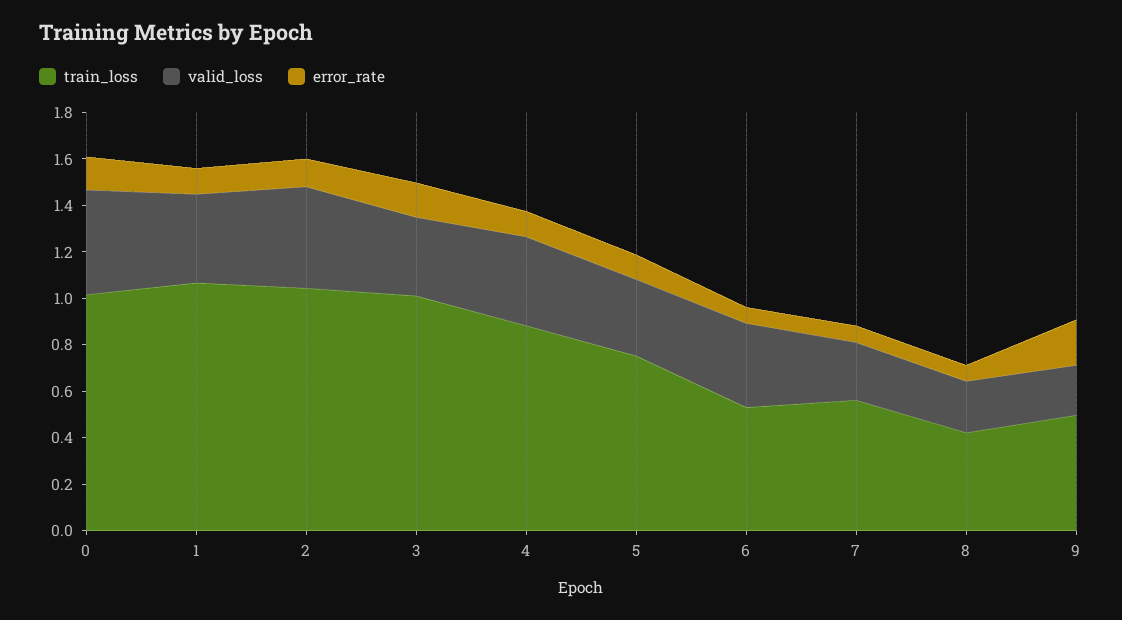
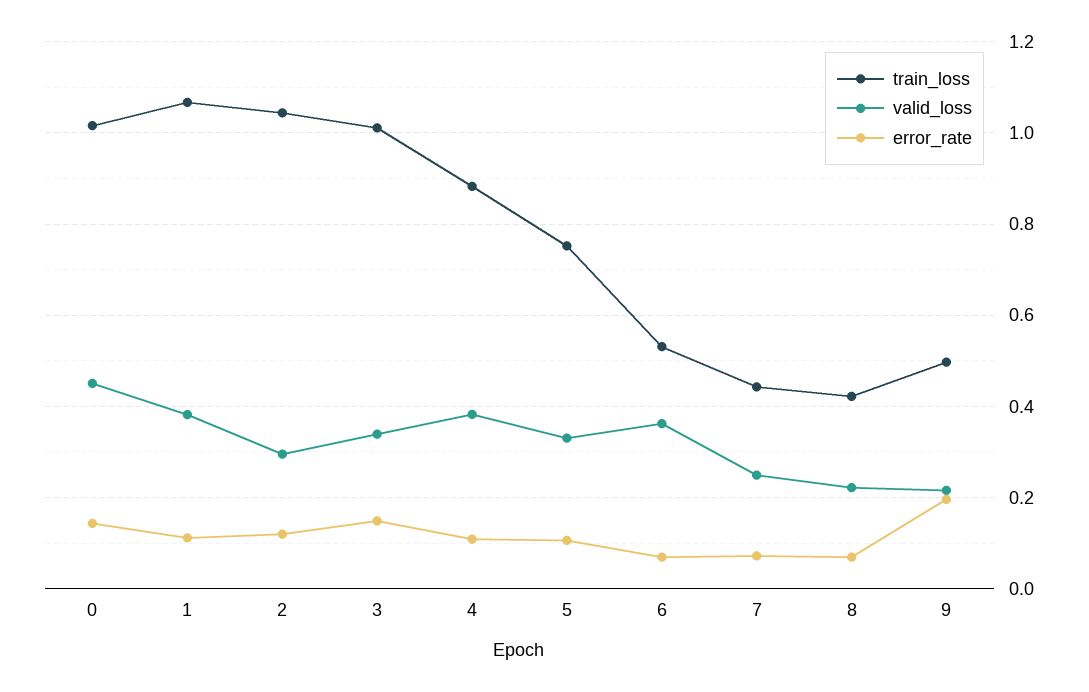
  {
    "train_loss": {
      "0": 1.02,
      "1": 1.06,
      "2": 1.04,
      "3": 1.02,
      "4": 0.88,
      "5": 0.76,
      "6": 0.54,
-     "7": 0.55,
+     "7": 0.44,
      "8": 0.42,
      "9": 0.5
    },
    "valid_loss": {
      "0": 0.46,
      "1": 0.38,
-     "2": 0.45,
+     "2": 0.3,
      "3": 0.34,
      "4": 0.38,
      "5": 0.34,
      "6": 0.36,
      "7": 0.24,
      "8": 0.22,
      "9": 0.22
    },
    "error_rate": {
      "0": 0.14,
      "1": 0.12,
      "2": 0.12,
      "3": 0.14,
      "4": 0.1,
      "5": 0.1,
      "6": 0.06,
      "7": 0.08,
      "8": 0.06,
      "9": 0.2
    }
  }

